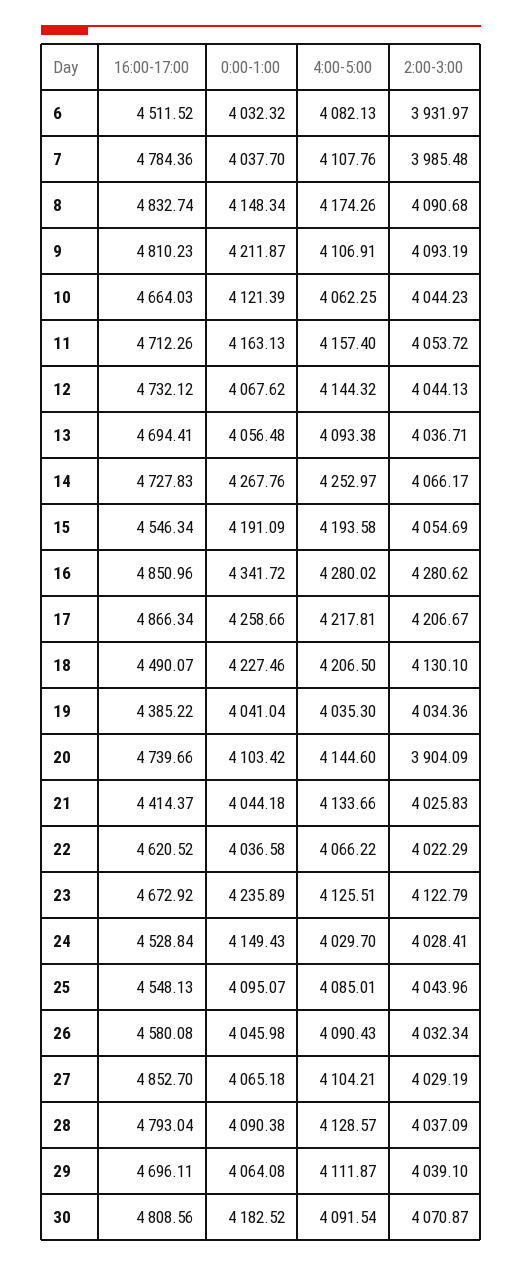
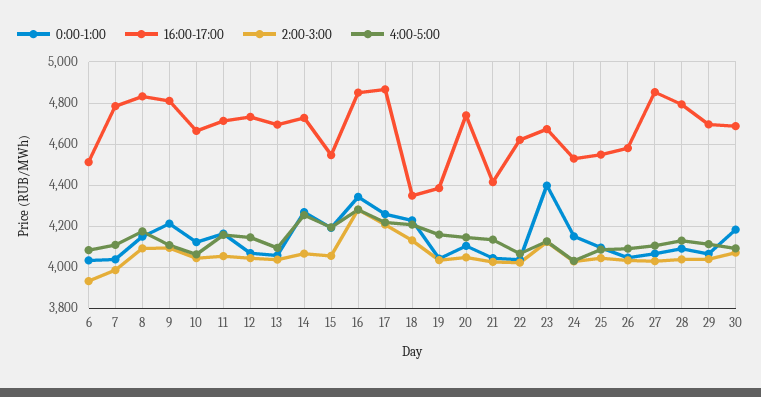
  {
    "16:00-17:00": {
      "6": 4511.52,
      "7": 4784.36,
      "8": 4832.74,
      "9": 4810.23,
      "10": 4664.03,
      "11": 4712.26,
      "12": 4732.12,
      "13": 4694.41,
      "14": 4727.83,
      "15": 4546.34,
      "16": 4850.96,
      "17": 4866.34,
-     "18": 4490.07,
+     "18": 4350,
      "19": 4385.22,
      "20": 4739.66,
      "21": 4414.37,
      "22": 4620.52,
      "23": 4672.92,
      "24": 4528.84,
      "25": 4548.13,
      "26": 4580.08,
      "27": 4852.7,
      "28": 4793.04,
      "29": 4696.11,
-     "30": 4808.56
+     "30": 4700
    },
    "0:00-1:00": {
      "6": 4032.32,
      "7": 4037.7,
      "8": 4148.34,
      "9": 4211.87,
      "10": 4121.39,
      "11": 4163.13,
      "12": 4067.62,
      "13": 4056.48,
      "14": 4267.76,
      "15": 4191.09,
      "16": 4341.72,
      "17": 4258.66,
      "18": 4227.46,
      "19": 4041.04,
      "20": 4103.42,
      "21": 4044.18,
      "22": 4036.58,
-     "23": 4235.89,
+     "23": 4400,
      "24": 4149.43,
      "25": 4095.07,
      "26": 4045.98,
      "27": 4065.18,
      "28": 4090.38,
      "29": 4064.08,
      "30": 4182.52
    },
    "4:00-5:00": {
      "6": 4082.13,
      "7": 4107.76,
      "8": 4174.26,
      "9": 4106.91,
      "10": 4062.25,
      "11": 4157.4,
      "12": 4144.32,
      "13": 4093.38,
      "14": 4252.97,
      "15": 4193.58,
      "16": 4280.02,
      "17": 4217.81,
      "18": 4206.5,
-     "19": 4035.3,
+     "19": 4150,
      "20": 4144.6,
      "21": 4133.66,
      "22": 4066.22,
      "23": 4125.51,
      "24": 4029.7,
      "25": 4085.01,
      "26": 4090.43,
      "27": 4104.21,
      "28": 4128.57,
      "29": 4111.87,
      "30": 4091.54
    },
    "2:00-3:00": {
      "6": 3931.97,
      "7": 3985.48,
      "8": 4090.68,
      "9": 4093.19,
      "10": 4044.23,
      "11": 4053.72,
      "12": 4044.13,
      "13": 4036.71,
      "14": 4066.17,
      "15": 4054.69,
      "16": 4280.62,
      "17": 4206.67,
      "18": 4130.1,
      "19": 4034.36,
-     "20": 3904.09,
+     "20": 4050,
      "21": 4025.83,
      "22": 4022.29,
      "23": 4122.79,
      "24": 4028.41,
      "25": 4043.96,
      "26": 4032.34,
      "27": 4029.19,
      "28": 4037.09,
      "29": 4039.1,
      "30": 4070.87
    }
  }

